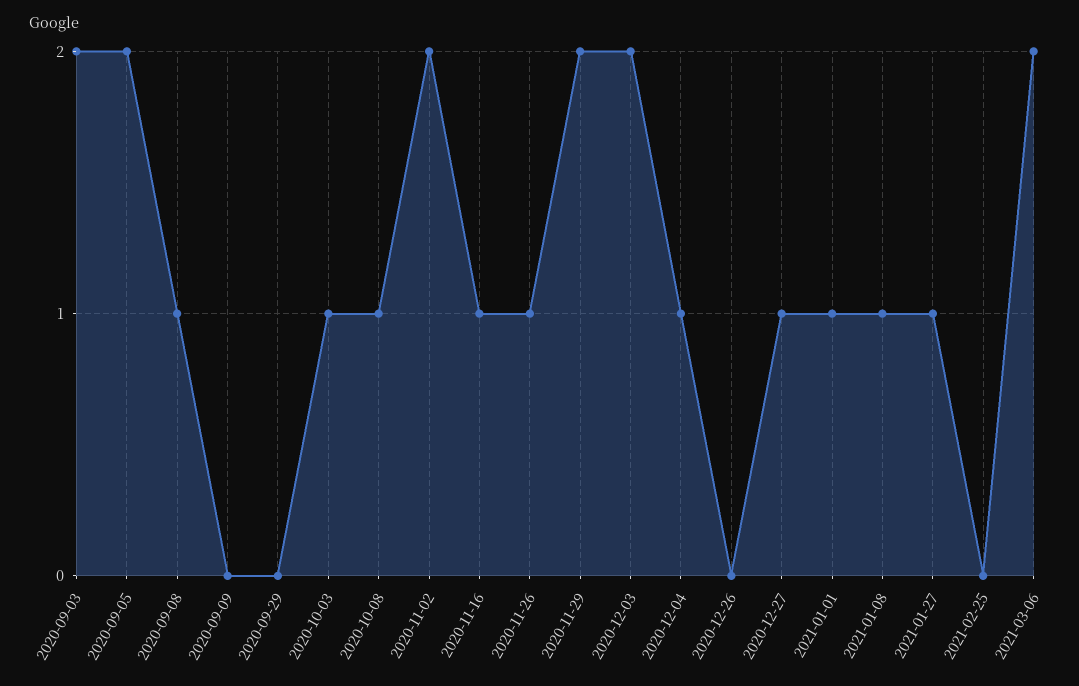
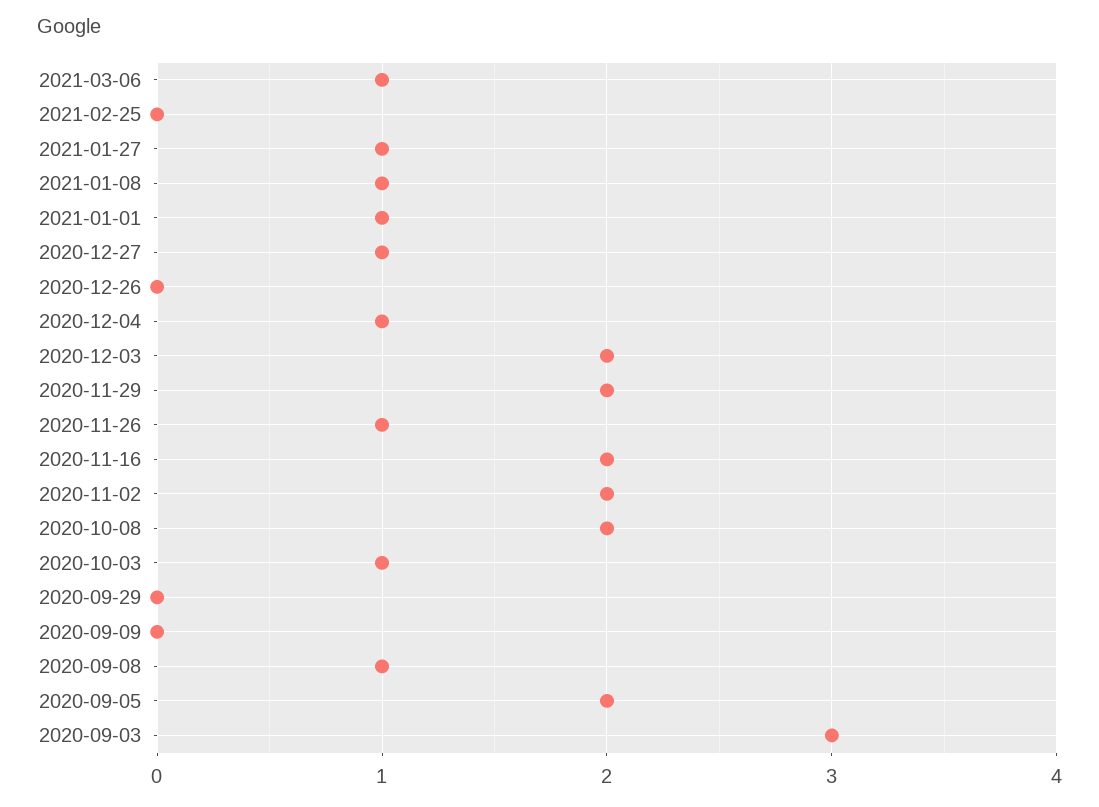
  {
-   "2020-09-03": 2,
+   "2020-09-03": 3,
    "2020-09-05": 2,
    "2020-09-08": 1,
    "2020-09-09": 0,
    "2020-09-29": 0,
    "2020-10-03": 1,
-   "2020-10-08": 1,
+   "2020-10-08": 2,
    "2020-11-02": 2,
-   "2020-11-16": 1,
+   "2020-11-16": 2,
    "2020-11-26": 1,
    "2020-11-29": 2,
    "2020-12-03": 2,
    "2020-12-04": 1,
    "2020-12-26": 0,
    "2020-12-27": 1,
    "2021-01-01": 1,
    "2021-01-08": 1,
    "2021-01-27": 1,
    "2021-02-25": 0,
-   "2021-03-06": 2
+   "2021-03-06": 1
  }

